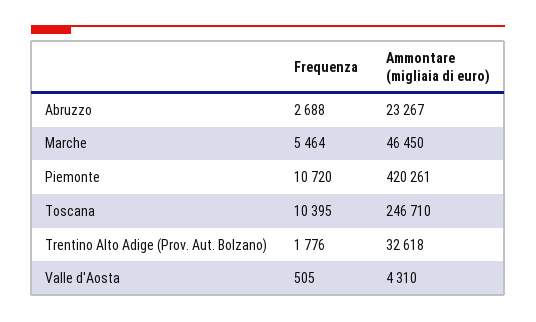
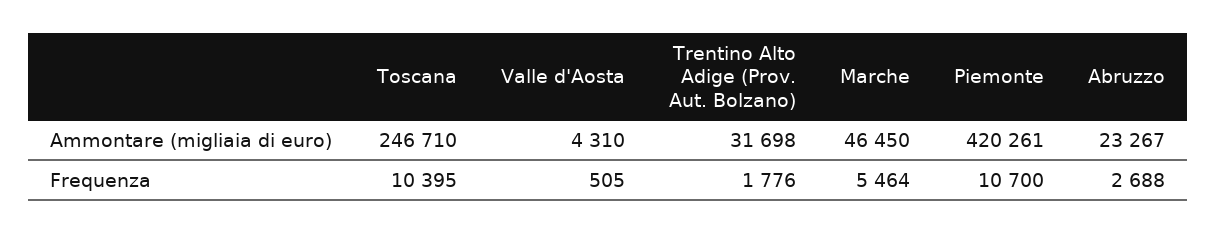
  {
    "Frequenza": {
      "Abruzzo": 2688,
      "Marche": 5464,
-     "Piemonte": 10720,
+     "Piemonte": 10700,
      "Toscana": 10395,
      "Trentino Alto Adige (Prov. Aut. Bolzano)": 1776,
      "Valle d'Aosta": 505
    },
    "Ammontare (migliaia di euro)": {
      "Abruzzo": 23267,
      "Marche": 46450,
      "Piemonte": 420261,
      "Toscana": 246710,
-     "Trentino Alto Adige (Prov. Aut. Bolzano)": 32618,
+     "Trentino Alto Adige (Prov. Aut. Bolzano)": 31698,
      "Valle d'Aosta": 4310
    }
  }

